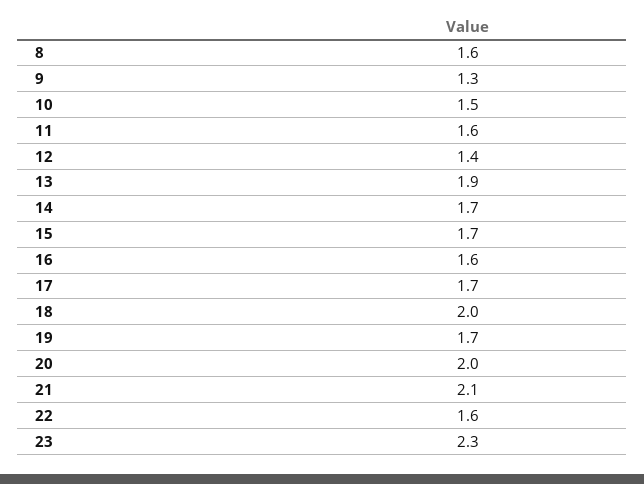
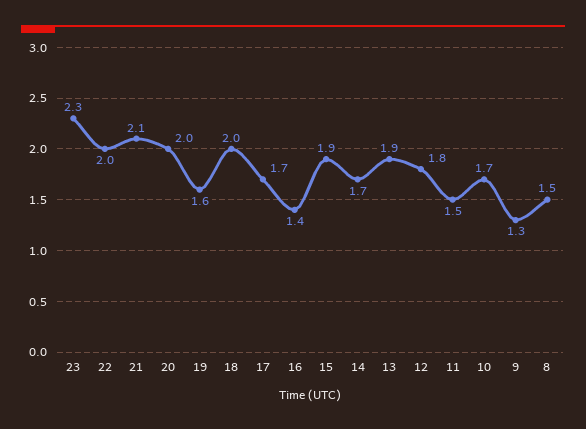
  {
-   "8": 1.6,
+   "8": 1.5,
    "9": 1.3,
-   "10": 1.5,
+   "10": 1.7,
-   "11": 1.6,
+   "11": 1.5,
-   "12": 1.4,
+   "12": 1.8,
    "13": 1.9,
    "14": 1.7,
-   "15": 1.7,
+   "15": 1.9,
-   "16": 1.6,
+   "16": 1.4,
    "17": 1.7,
    "18": 2,
-   "19": 1.7,
+   "19": 1.6,
    "20": 2,
    "21": 2.1,
-   "22": 1.6,
+   "22": 2,
    "23": 2.3
  }

